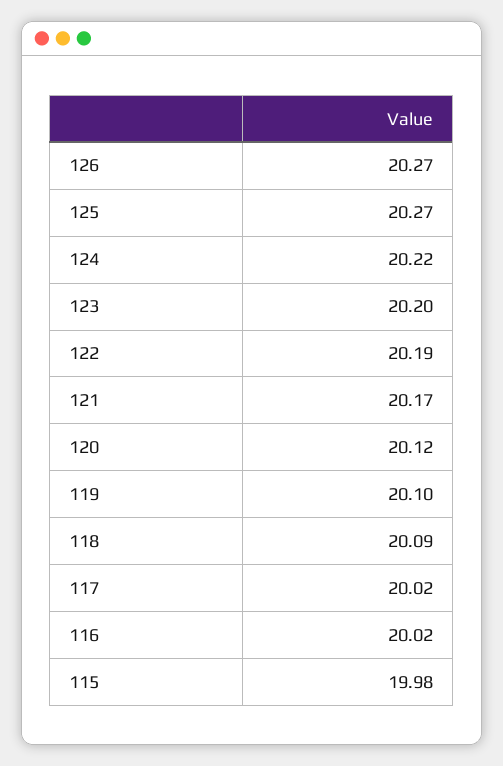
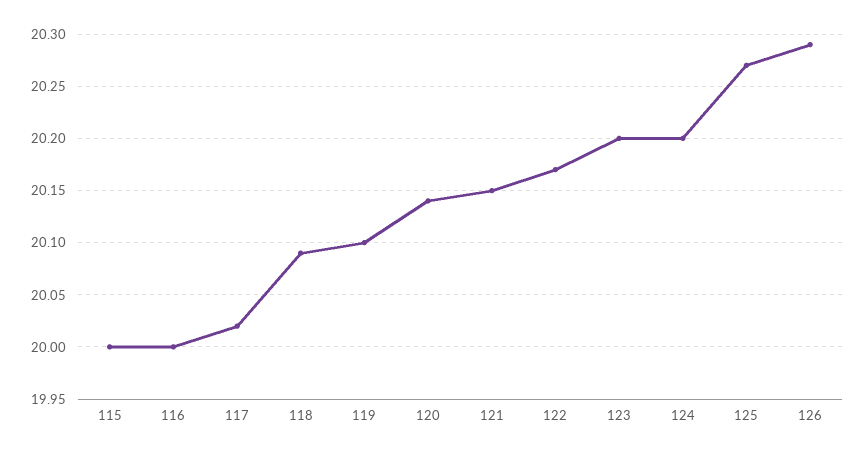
  {
-   "126": 20.27,
+   "126": 20.29,
    "125": 20.27,
-   "124": 20.22,
+   "124": 20.2,
    "123": 20.2,
-   "122": 20.19,
+   "122": 20.17,
-   "121": 20.17,
+   "121": 20.15,
-   "120": 20.12,
+   "120": 20.14,
    "119": 20.1,
    "118": 20.09,
    "117": 20.02,
-   "116": 20.02,
+   "116": 20,
-   "115": 19.98
+   "115": 20
  }

